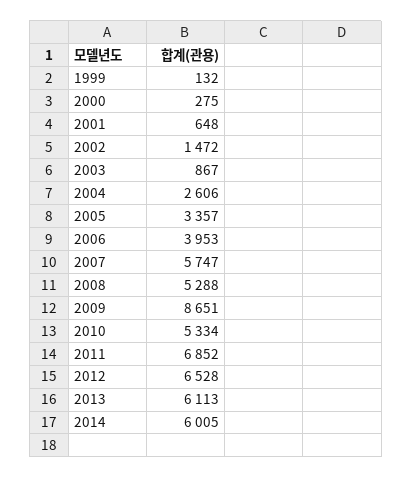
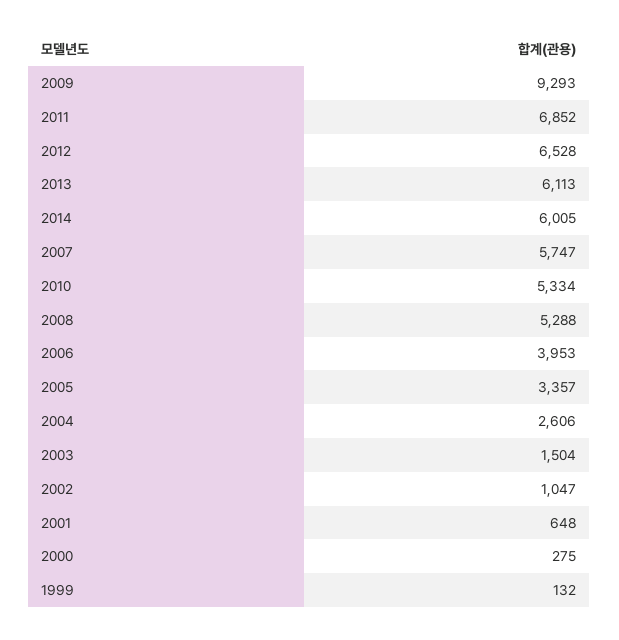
  {
    "1999": 132,
    "2000": 275,
    "2001": 648,
-   "2002": 1472,
+   "2002": 1047,
-   "2003": 867,
+   "2003": 1504,
    "2004": 2606,
    "2005": 3357,
    "2006": 3953,
    "2007": 5747,
    "2008": 5288,
-   "2009": 8651,
+   "2009": 9293,
    "2010": 5334,
    "2011": 6852,
    "2012": 6528,
    "2013": 6113,
    "2014": 6005
  }

